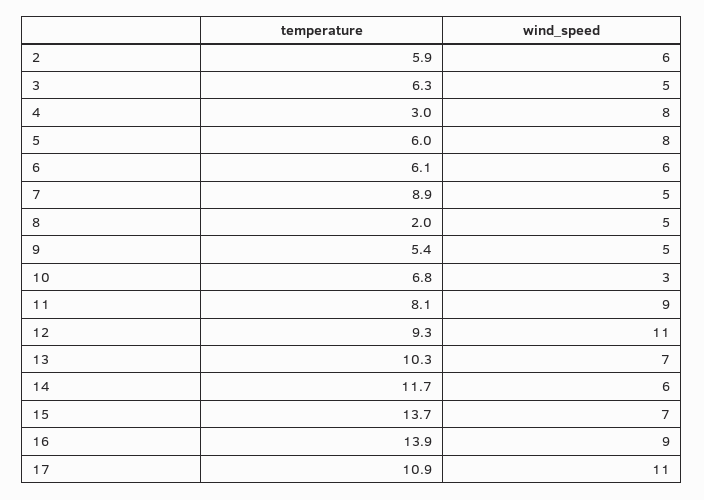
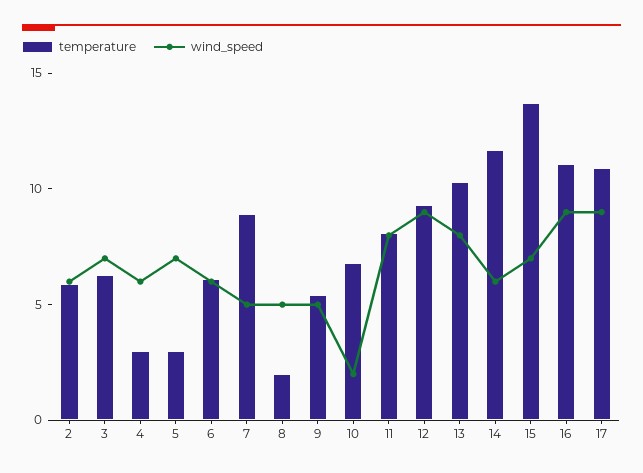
  {
    "temperature": {
      "2": 5.9,
      "3": 6.3,
      "4": 3,
-     "5": 6,
+     "5": 3,
      "6": 6.1,
      "7": 8.9,
      "8": 2,
      "9": 5.4,
      "10": 6.8,
      "11": 8.1,
      "12": 9.3,
      "13": 10.3,
      "14": 11.7,
      "15": 13.7,
-     "16": 13.9,
+     "16": 11,
      "17": 10.9
    },
    "wind_speed": {
      "2": 6,
-     "3": 5,
+     "3": 7,
-     "4": 8,
+     "4": 6,
-     "5": 8,
+     "5": 7,
      "6": 6,
      "7": 5,
      "8": 5,
      "9": 5,
-     "10": 3,
+     "10": 2,
-     "11": 9,
+     "11": 8,
-     "12": 11,
+     "12": 9,
-     "13": 7,
+     "13": 8,
      "14": 6,
      "15": 7,
      "16": 9,
-     "17": 11
+     "17": 9
    }
  }

